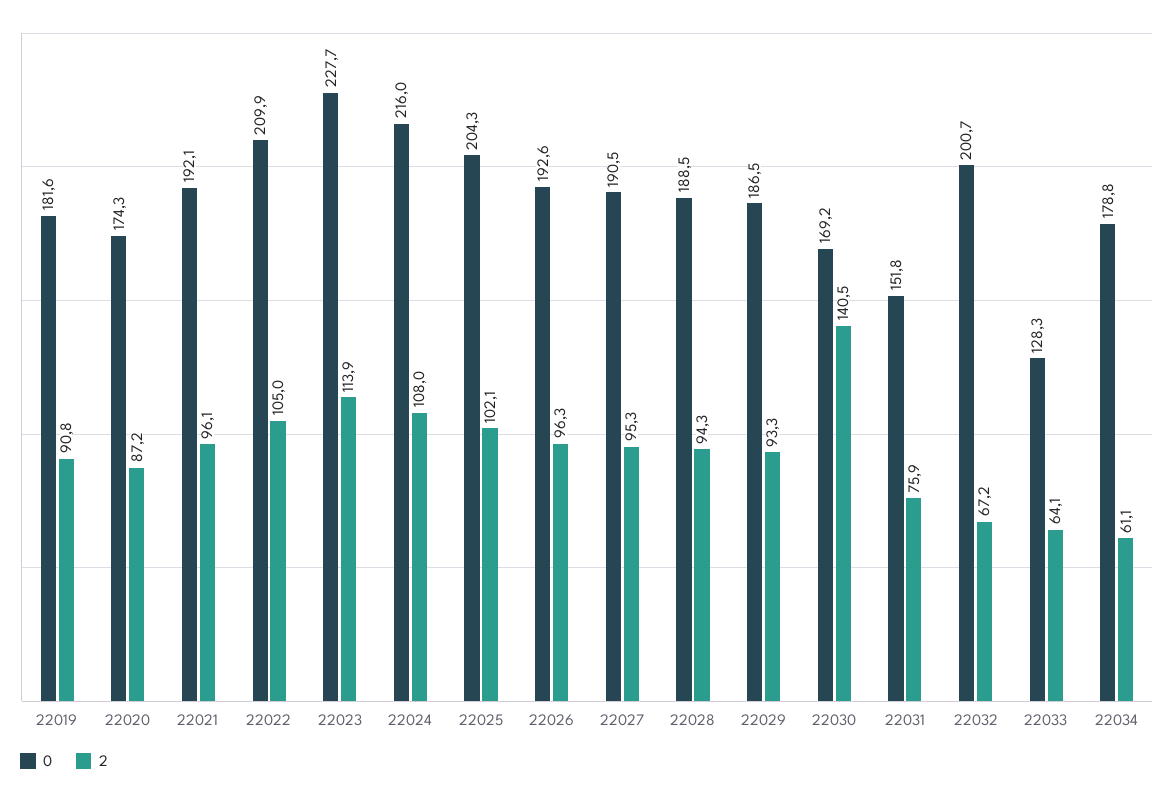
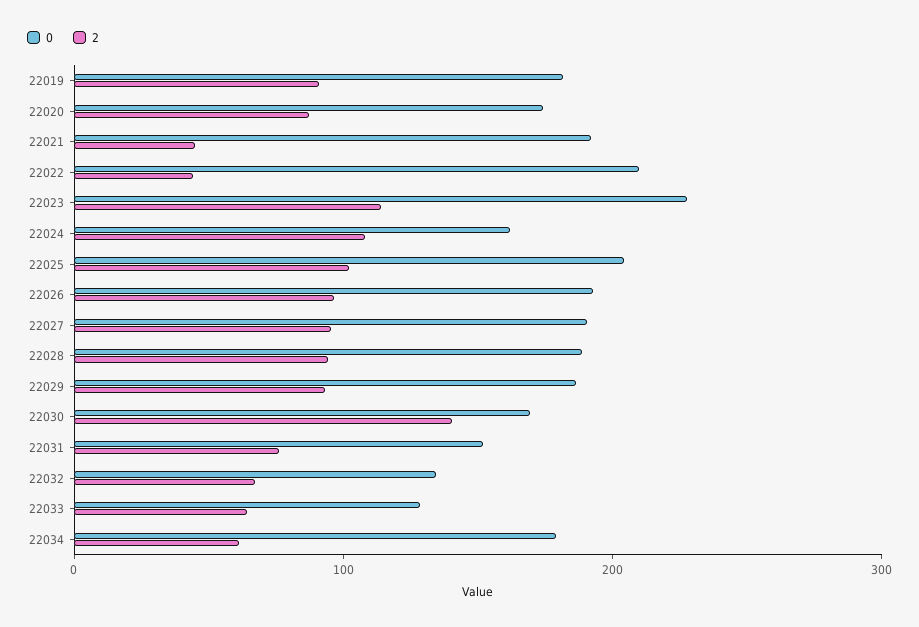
  {
    "0": {
      "22019": 181.6,
      "22020": 174.3,
      "22021": 192.1,
      "22022": 209.9,
      "22023": 227.7,
-     "22024": 216,
+     "22024": 160,
      "22025": 204.3,
      "22026": 192.6,
      "22027": 190.5,
      "22028": 188.5,
      "22029": 186.5,
      "22030": 169.2,
      "22031": 151.8,
-     "22032": 200.7,
+     "22032": 140,
      "22033": 128.3,
      "22034": 178.8
    },
    "2": {
      "22019": 90.8,
      "22020": 87.2,
-     "22021": 96.1,
+     "22021": 40,
-     "22022": 105,
+     "22022": 40,
      "22023": 113.9,
      "22024": 108,
      "22025": 102.1,
      "22026": 96.3,
      "22027": 95.3,
      "22028": 94.3,
      "22029": 93.3,
      "22030": 140.5,
      "22031": 75.9,
      "22032": 67.2,
      "22033": 64.1,
      "22034": 61.1
    }
  }

